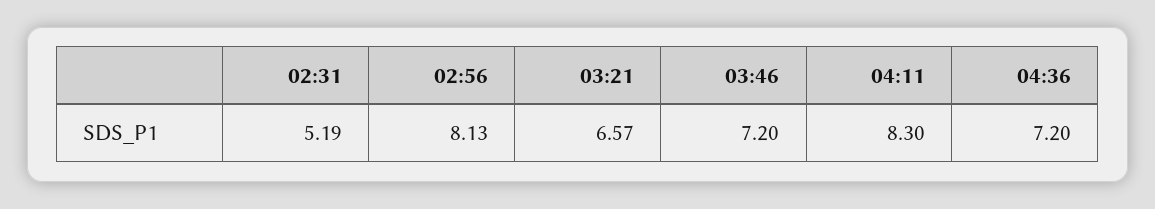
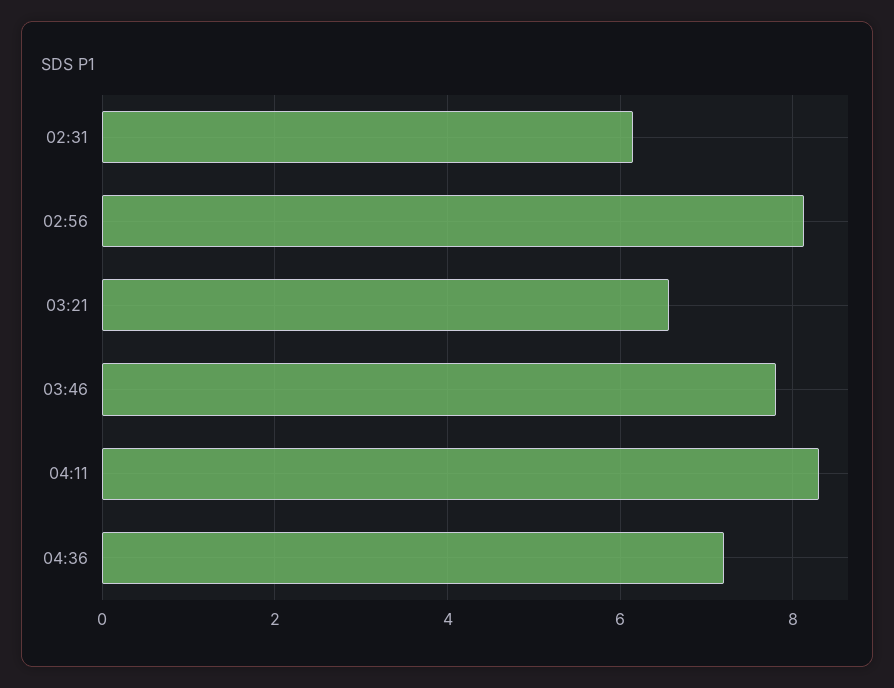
  {
-   "02:31": 5.19,
+   "02:31": 6.2,
    "02:56": 8.13,
    "03:21": 6.57,
-   "03:46": 7.2,
+   "03:46": 7.8,
    "04:11": 8.3,
    "04:36": 7.2
  }

